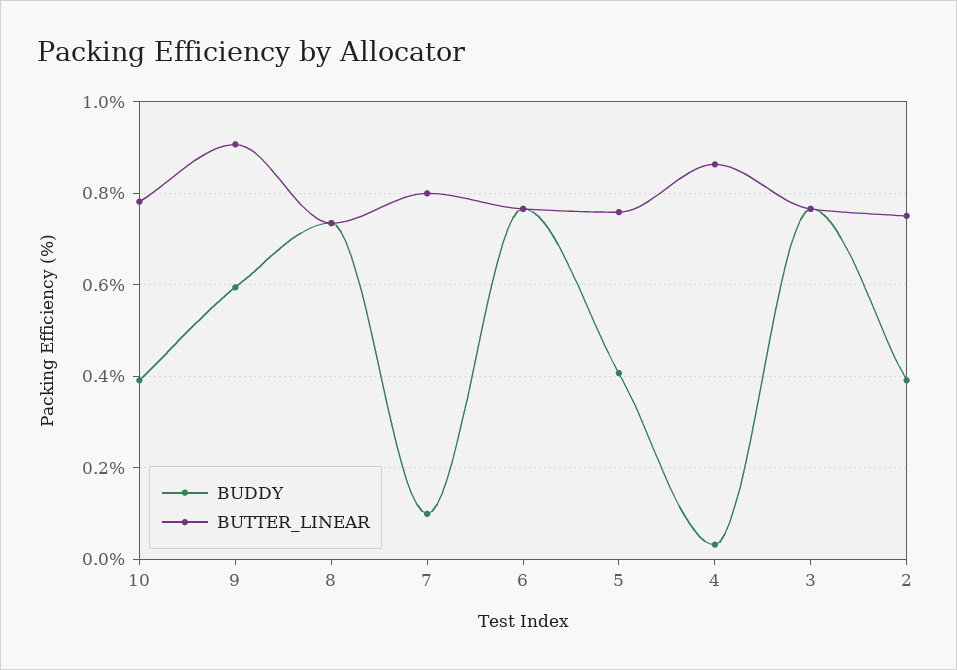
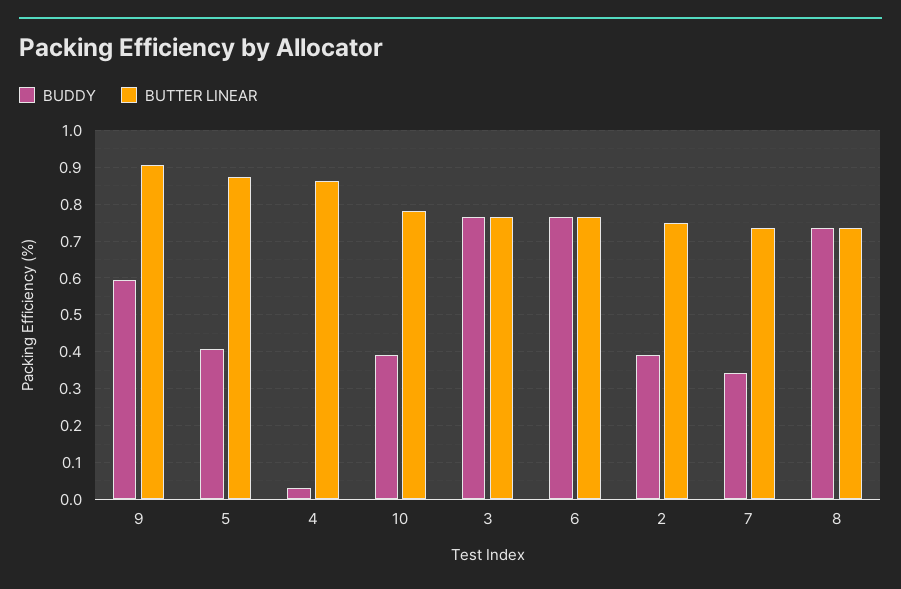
  {
    "BUDDY": {
      "10": 0.4,
      "9": 0.6,
      "8": 0.74,
-     "7": 0.1,
+     "7": 0.34,
      "6": 0.76,
      "5": 0.4,
      "4": 0.04,
      "3": 0.76,
      "2": 0.4
    },
    "BUTTER_LINEAR": {
      "10": 0.78,
      "9": 0.9,
      "8": 0.74,
-     "7": 0.8,
+     "7": 0.74,
      "6": 0.76,
-     "5": 0.76,
+     "5": 0.88,
      "4": 0.86,
      "3": 0.76,
      "2": 0.76
    }
  }

